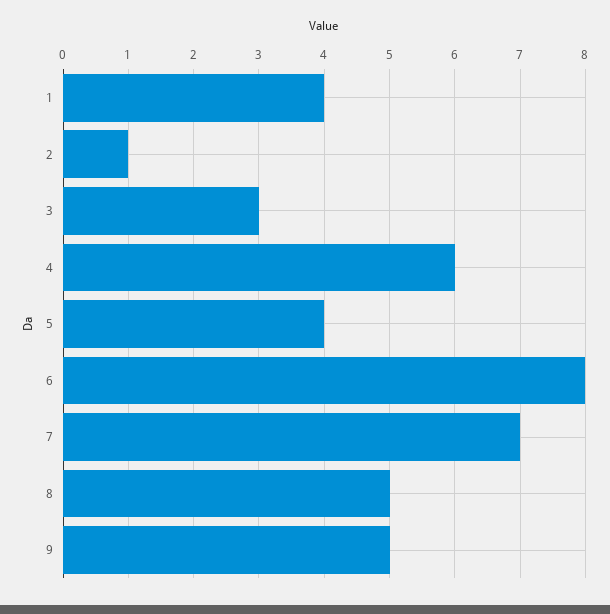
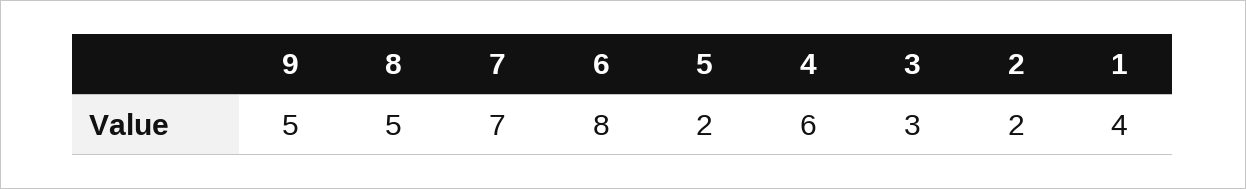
  {
    "1": 4,
-   "2": 1,
+   "2": 2,
    "3": 3,
    "4": 6,
-   "5": 4,
+   "5": 2,
    "6": 8,
    "7": 7,
    "8": 5,
    "9": 5
  }

